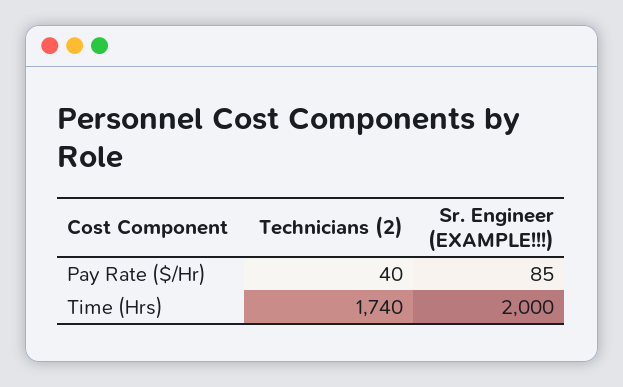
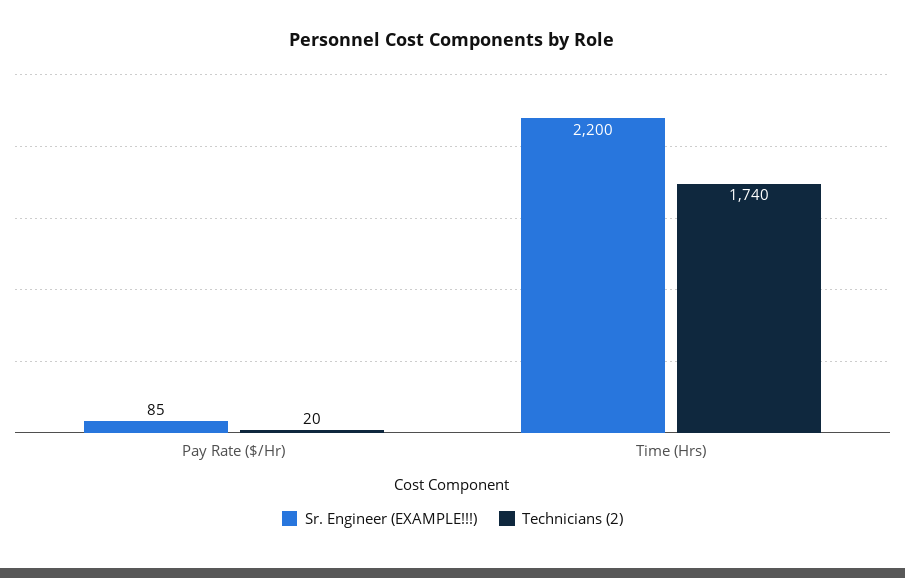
  {
    "Technicians (2)": {
-     "Pay Rate ($/Hr)": 40,
+     "Pay Rate ($/Hr)": 20,
      "Time (Hrs)": 1740
    },
    "Sr. Engineer (EXAMPLE!!!)": {
      "Pay Rate ($/Hr)": 85,
-     "Time (Hrs)": 2000
+     "Time (Hrs)": 2200
    }
  }

